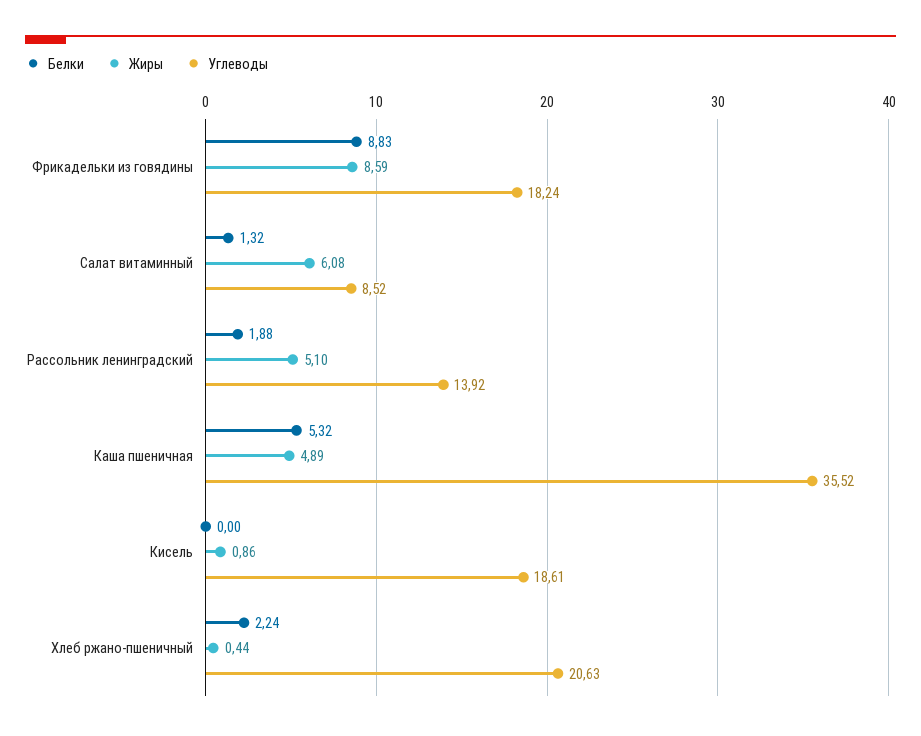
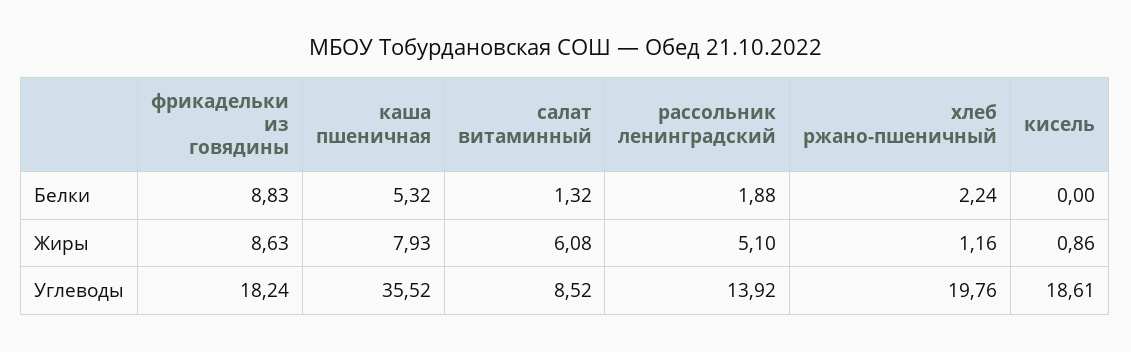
  {
    "Белки": {
      "Фрикадельки из говядины": 8.83,
      "Салат витаминный": 1.32,
      "Рассольник ленинградский": 1.88,
      "Каша пшеничная": 5.32,
      "Кисель": 0,
      "Хлеб ржано-пшеничный": 2.24
    },
    "Жиры": {
-     "Фрикадельки из говядины": 8.59,
+     "Фрикадельки из говядины": 8.63,
      "Салат витаминный": 6.08,
      "Рассольник ленинградский": 5.1,
-     "Каша пшеничная": 4.89,
+     "Каша пшеничная": 7.93,
      "Кисель": 0.86,
-     "Хлеб ржано-пшеничный": 0.44
+     "Хлеб ржано-пшеничный": 1.16
    },
    "Углеводы": {
      "Фрикадельки из говядины": 18.24,
      "Салат витаминный": 8.52,
      "Рассольник ленинградский": 13.92,
      "Каша пшеничная": 35.52,
      "Кисель": 18.61,
-     "Хлеб ржано-пшеничный": 20.63
+     "Хлеб ржано-пшеничный": 19.76
    }
  }

